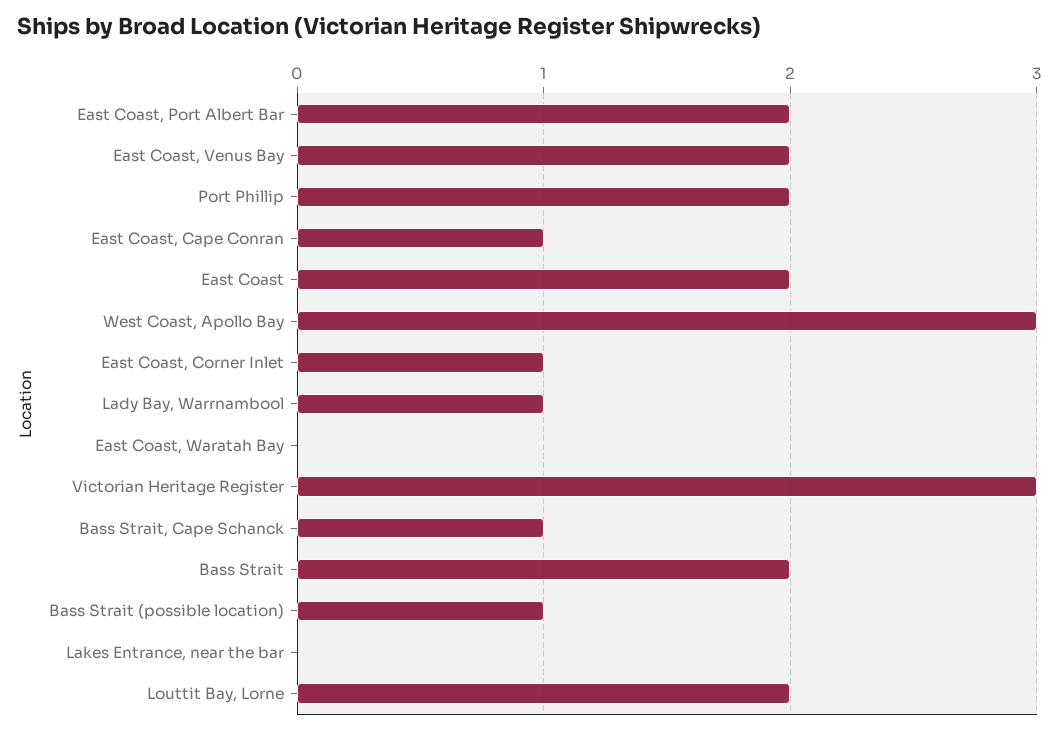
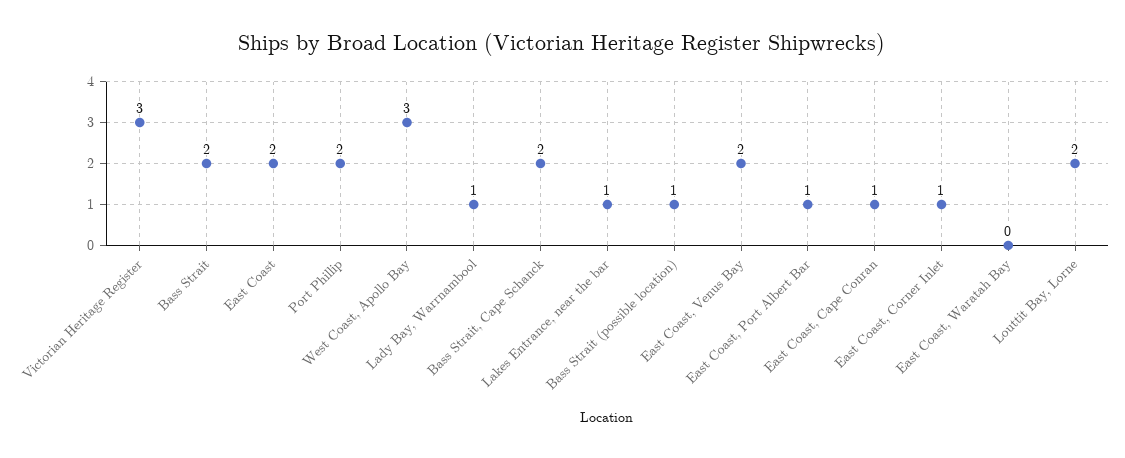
  {
-   "East Coast, Port Albert Bar": 2,
+   "East Coast, Port Albert Bar": 1,
    "East Coast, Venus Bay": 2,
    "Port Phillip": 2,
    "East Coast, Cape Conran": 1,
    "East Coast": 2,
    "West Coast, Apollo Bay": 3,
    "East Coast, Corner Inlet": 1,
    "Lady Bay, Warrnambool": 1,
    "East Coast, Waratah Bay": 0,
    "Victorian Heritage Register": 3,
-   "Bass Strait, Cape Schanck": 1,
+   "Bass Strait, Cape Schanck": 2,
    "Bass Strait": 2,
    "Bass Strait (possible location)": 1,
-   "Lakes Entrance, near the bar": 0,
+   "Lakes Entrance, near the bar": 1,
    "Louttit Bay, Lorne": 2
  }

